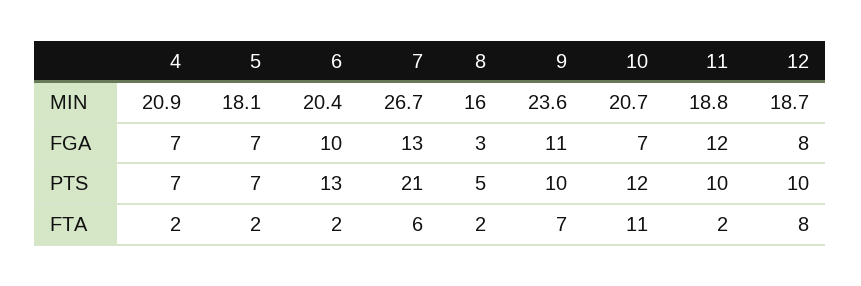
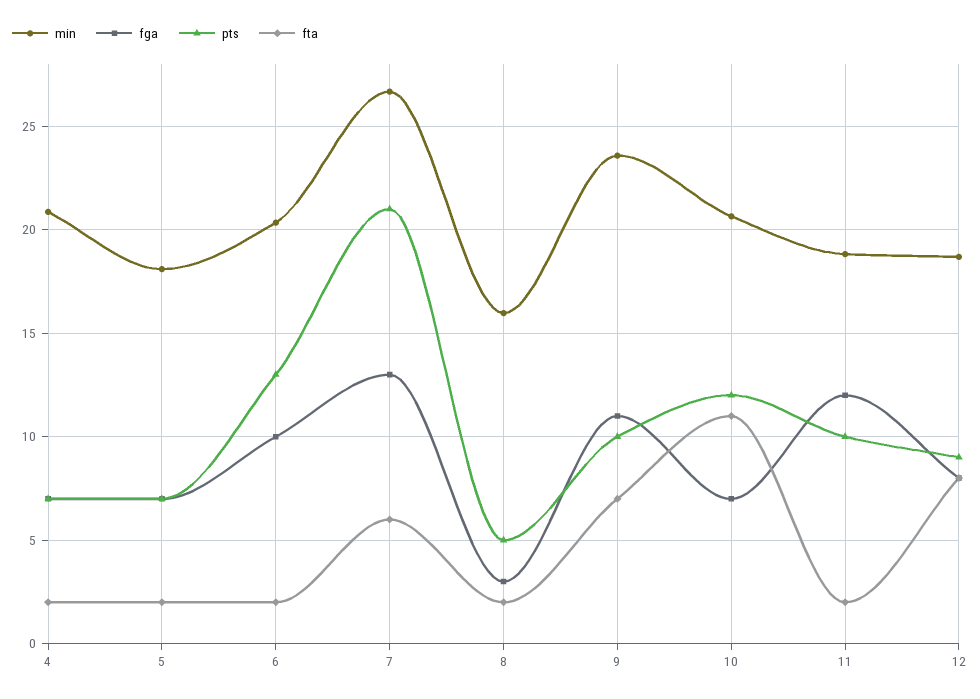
  {
    "MIN": {
      "4": 20.9,
      "5": 18.1,
      "6": 20.4,
      "7": 26.7,
      "8": 16,
      "9": 23.6,
      "10": 20.7,
      "11": 18.8,
      "12": 18.7
    },
    "FGA": {
      "4": 7,
      "5": 7,
      "6": 10,
      "7": 13,
      "8": 3,
      "9": 11,
      "10": 7,
      "11": 12,
      "12": 8
    },
    "PTS": {
      "4": 7,
      "5": 7,
      "6": 13,
      "7": 21,
      "8": 5,
      "9": 10,
      "10": 12,
      "11": 10,
-     "12": 10
+     "12": 9
    },
    "FTA": {
      "4": 2,
      "5": 2,
      "6": 2,
      "7": 6,
      "8": 2,
      "9": 7,
      "10": 11,
      "11": 2,
      "12": 8
    }
  }

